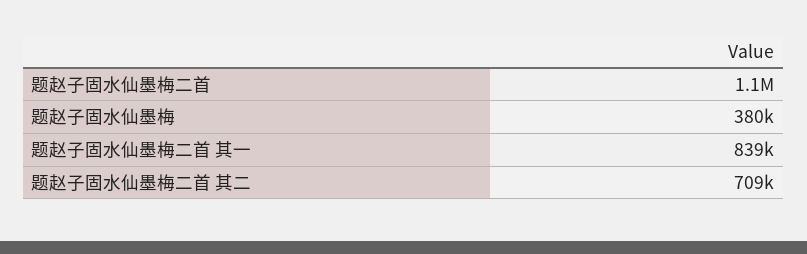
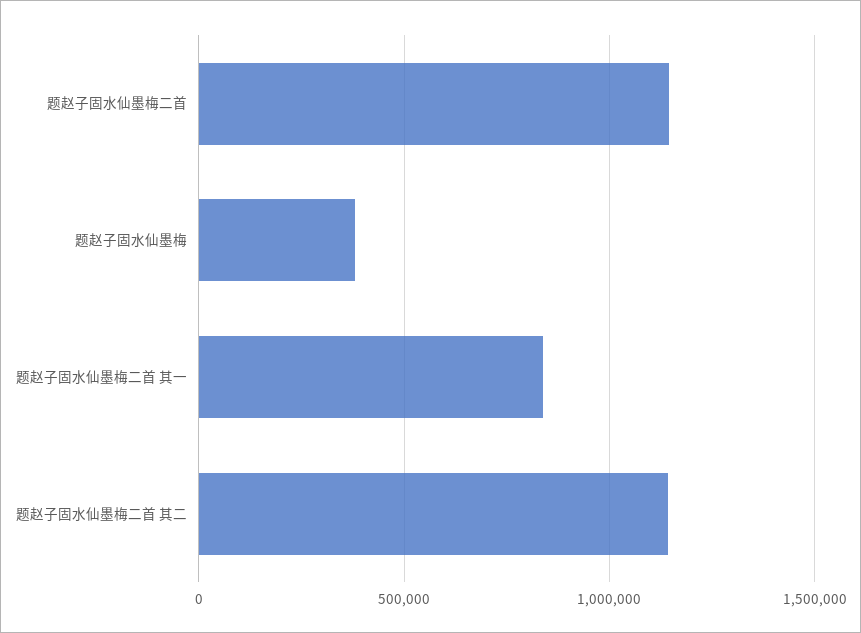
  {
    "题赵子固水仙墨梅二首": 1100000,
    "题赵子固水仙墨梅": 380000,
    "题赵子固水仙墨梅二首 其一": 839000,
-   "题赵子固水仙墨梅二首 其二": 709000
+   "题赵子固水仙墨梅二首 其二": 1150000
  }

